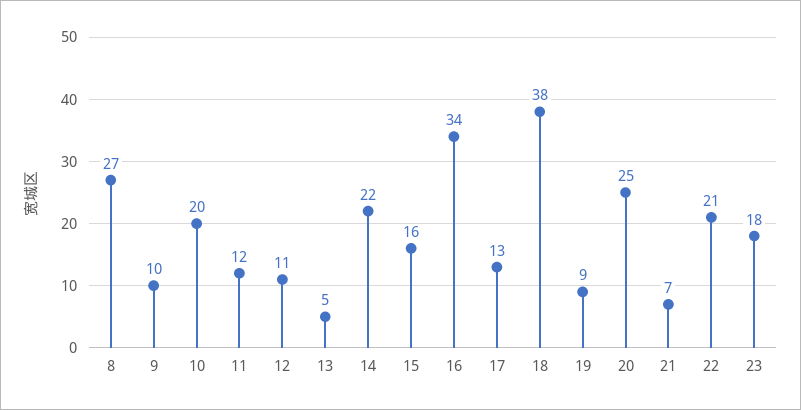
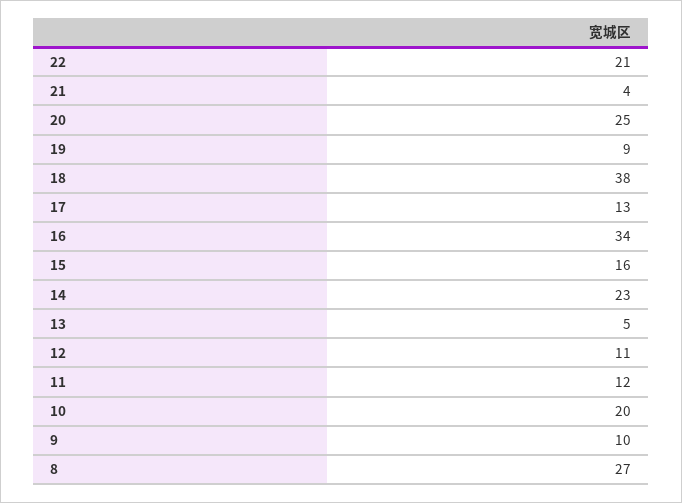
  {
    "8": 27,
    "9": 10,
    "10": 20,
    "11": 12,
    "12": 11,
    "13": 5,
-   "14": 22,
+   "14": 23,
    "15": 16,
    "16": 34,
    "17": 13,
    "18": 38,
    "19": 9,
    "20": 25,
-   "21": 7,
+   "21": 4,
-   "22": 21,
+   "22": 21
-   "23": 18
  }

